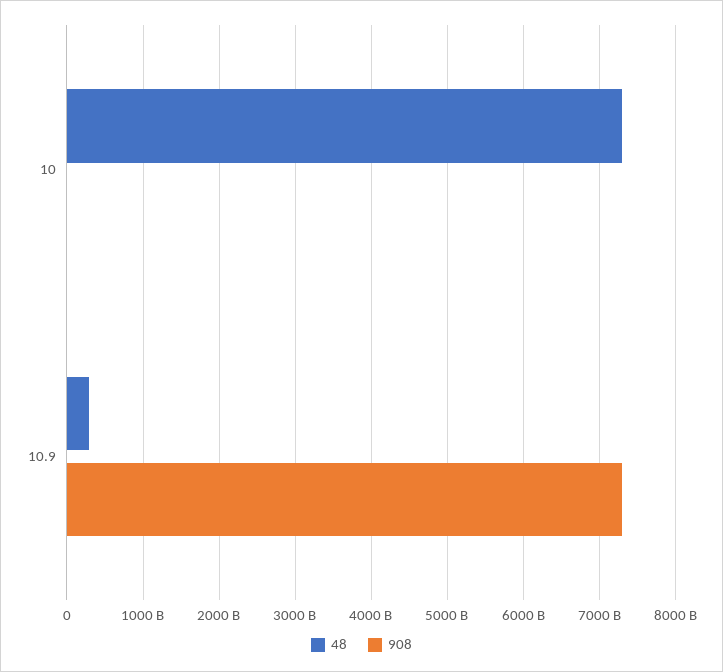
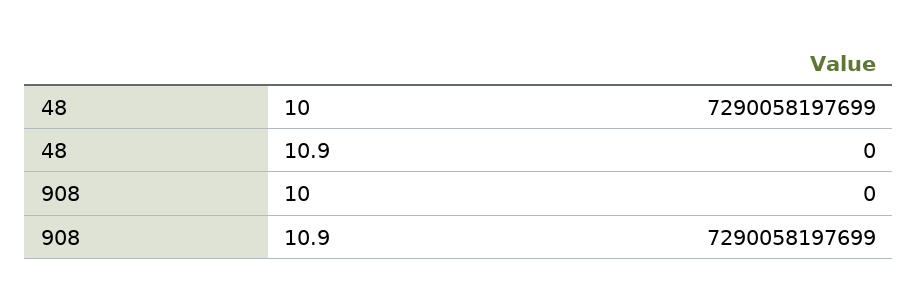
  {
    "48": {
      "10": 7290058197699,
-     "10.9": 300000000000
+     "10.9": 0
    },
    "908": {
      "10": 0,
      "10.9": 7290058197699
    }
  }

